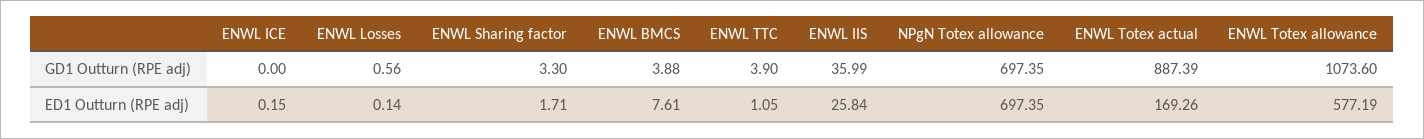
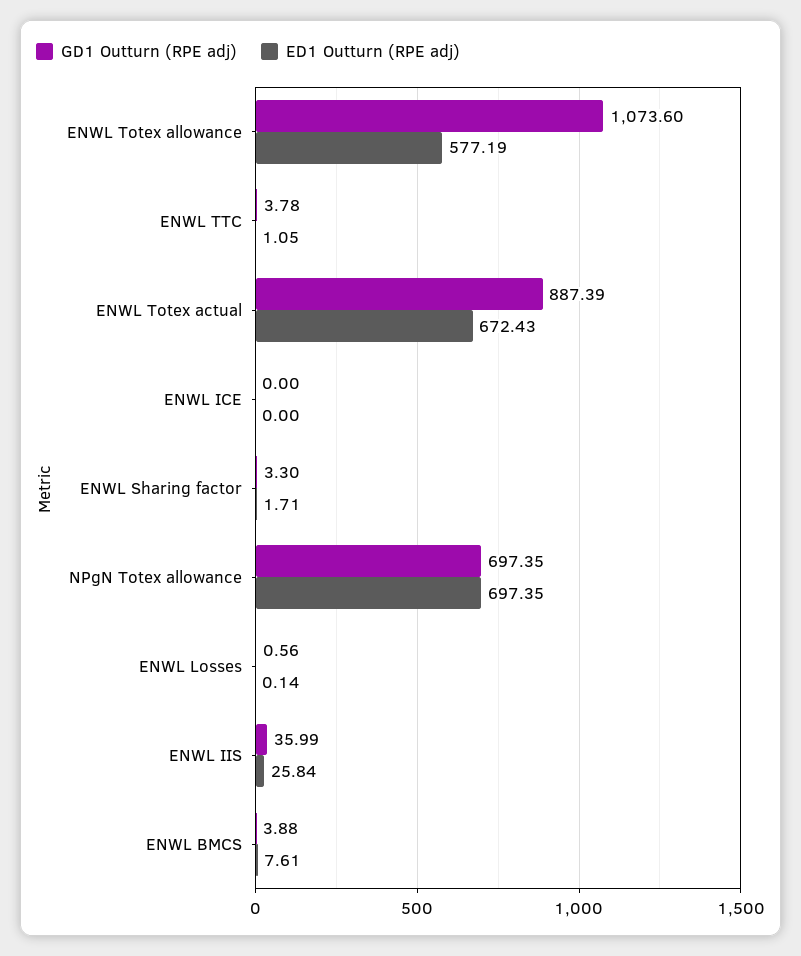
  {
    "GD1 Outturn (RPE adj)": {
      "ENWL ICE": 0,
      "ENWL Losses": 0.56,
      "ENWL Sharing factor": 3.3,
      "ENWL BMCS": 3.88,
-     "ENWL TTC": 3.9,
+     "ENWL TTC": 3.78,
      "ENWL IIS": 35.99,
      "NPgN Totex allowance": 697.35,
      "ENWL Totex actual": 887.39,
      "ENWL Totex allowance": 1073.6
    },
    "ED1 Outturn (RPE adj)": {
-     "ENWL ICE": 0.15,
+     "ENWL ICE": 0,
      "ENWL Losses": 0.14,
      "ENWL Sharing factor": 1.71,
      "ENWL BMCS": 7.61,
      "ENWL TTC": 1.05,
      "ENWL IIS": 25.84,
      "NPgN Totex allowance": 697.35,
-     "ENWL Totex actual": 169.26,
+     "ENWL Totex actual": 672.43,
      "ENWL Totex allowance": 577.19
    }
  }

